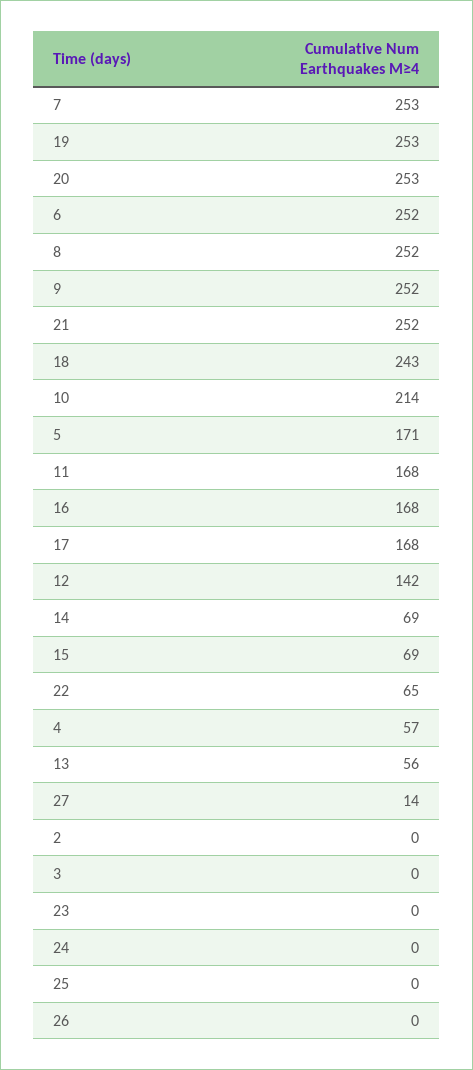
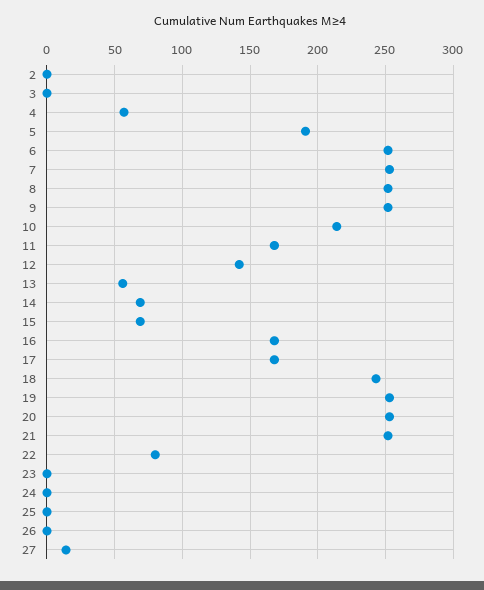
  {
    "7": 253,
    "19": 253,
    "20": 253,
    "6": 252,
    "8": 252,
    "9": 252,
    "21": 252,
    "18": 243,
    "10": 214,
-   "5": 171,
+   "5": 190,
    "11": 168,
    "16": 168,
    "17": 168,
    "12": 142,
    "14": 69,
    "15": 69,
-   "22": 65,
+   "22": 80,
    "4": 57,
    "13": 56,
    "27": 14,
    "2": 0,
    "3": 0,
    "23": 0,
    "24": 0,
    "25": 0,
    "26": 0
  }

